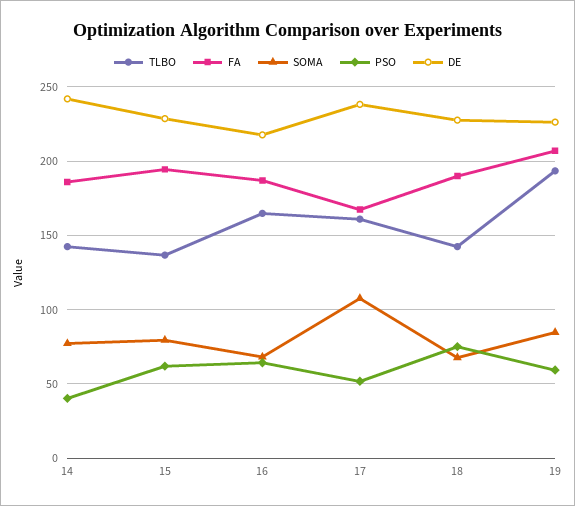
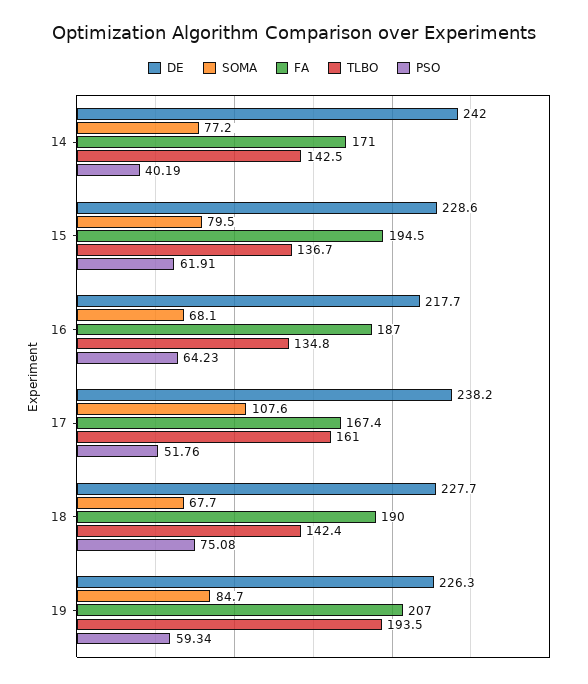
  {
    "TLBO": {
      "14": 142.5,
      "15": 136.7,
-     "16": 165,
+     "16": 134.8,
      "17": 161,
      "18": 142.4,
      "19": 193.5
    },
    "FA": {
-     "14": 185,
+     "14": 171,
      "15": 194.5,
      "16": 187,
      "17": 167.4,
      "18": 190,
      "19": 207
    },
    "SOMA": {
      "14": 77.2,
      "15": 79.5,
      "16": 68.1,
      "17": 107.6,
      "18": 67.7,
      "19": 84.7
    },
    "PSO": {
      "14": 40.19,
      "15": 61.91,
      "16": 64.23,
      "17": 51.76,
      "18": 75.08,
      "19": 59.34
    },
    "DE": {
      "14": 242,
      "15": 228.6,
      "16": 217.7,
      "17": 238.2,
      "18": 227.7,
      "19": 226.3
    }
  }

